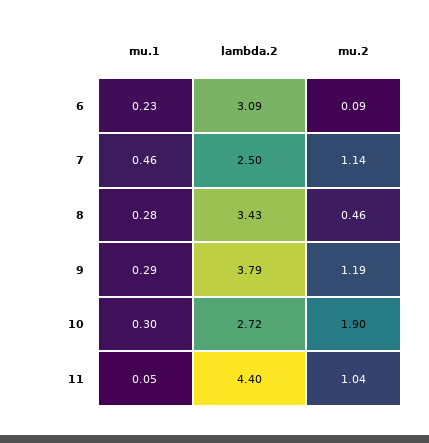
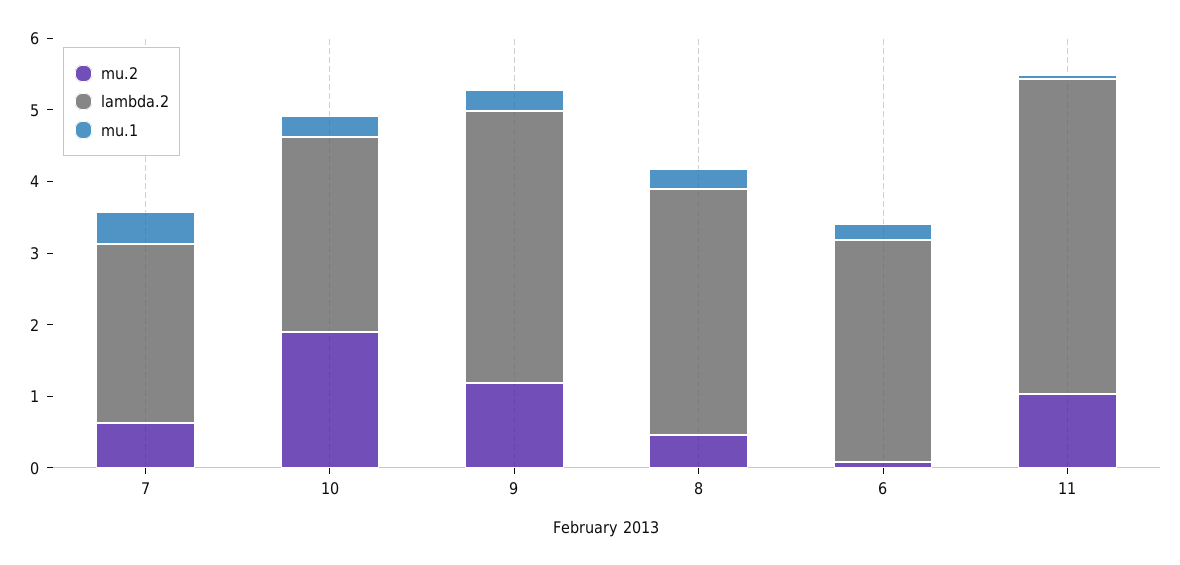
  {
    "mu.1": {
      "6": 0.23,
      "7": 0.46,
      "8": 0.28,
      "9": 0.29,
      "10": 0.3,
      "11": 0.05
    },
    "lambda.2": {
      "6": 3.09,
      "7": 2.5,
      "8": 3.43,
      "9": 3.79,
      "10": 2.72,
      "11": 4.4
    },
    "mu.2": {
      "6": 0.09,
-     "7": 1.14,
+     "7": 0.6,
      "8": 0.46,
      "9": 1.19,
      "10": 1.9,
      "11": 1.04
    }
  }

